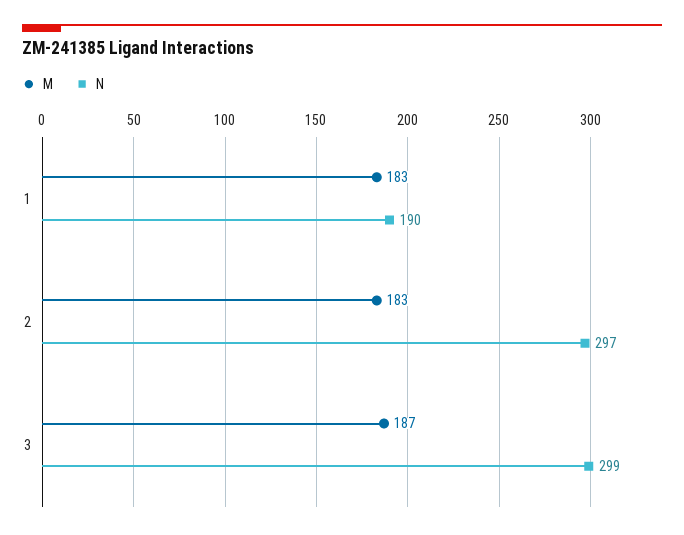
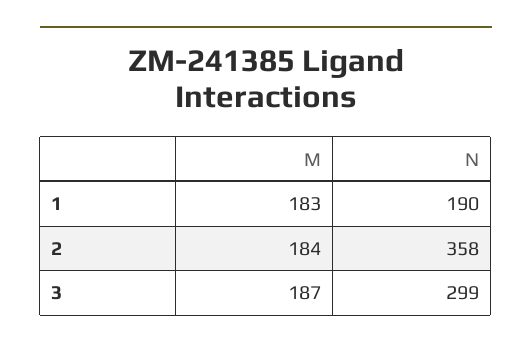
  {
    "M": {
      "1": 183,
-     "2": 183,
+     "2": 184,
      "3": 187
    },
    "N": {
      "1": 190,
-     "2": 297,
+     "2": 358,
      "3": 299
    }
  }

